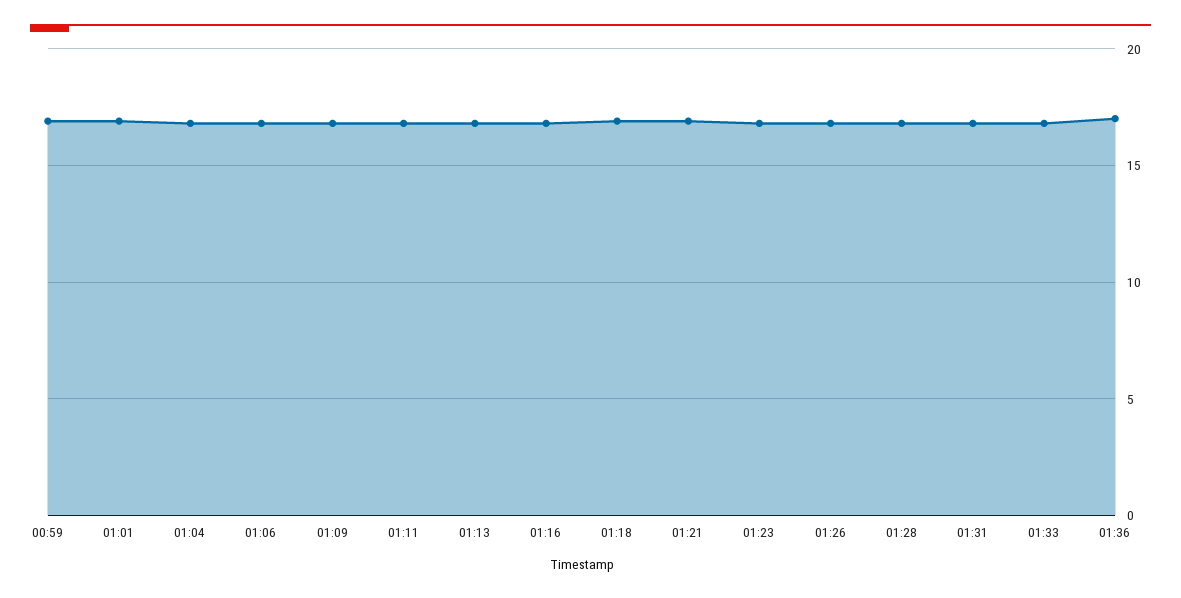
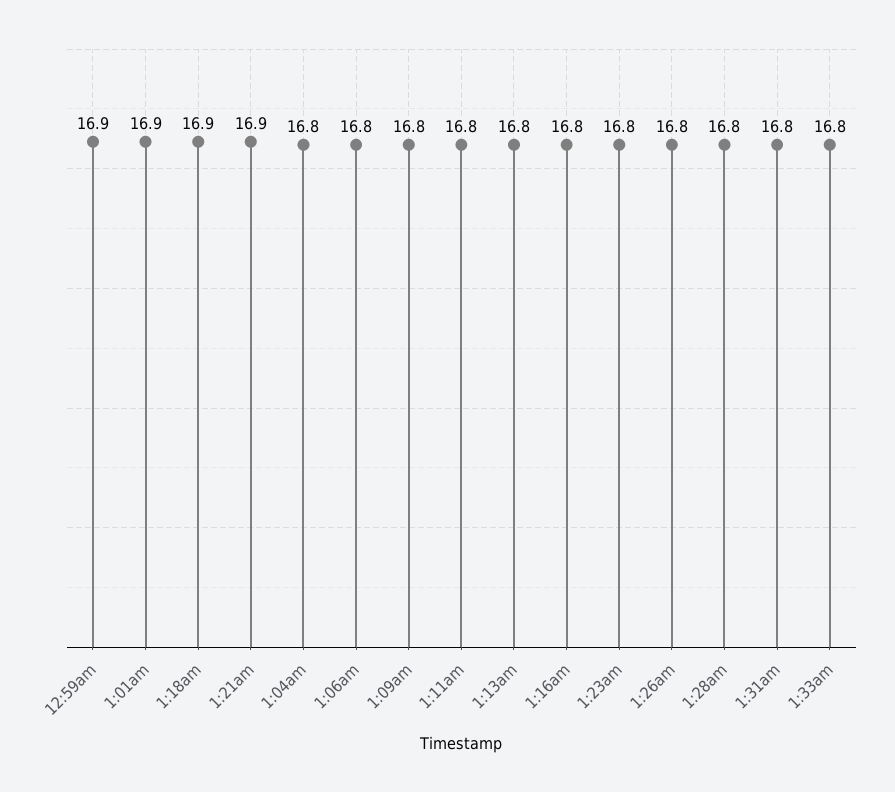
  {
    "00:59": 16.9,
    "01:01": 16.9,
    "01:04": 16.8,
    "01:06": 16.8,
    "01:09": 16.8,
    "01:11": 16.8,
    "01:13": 16.8,
    "01:16": 16.8,
    "01:18": 16.9,
    "01:21": 16.9,
    "01:23": 16.8,
    "01:26": 16.8,
    "01:28": 16.8,
    "01:31": 16.8,
-   "01:33": 16.8,
+   "01:33": 16.8
-   "01:36": 17
  }

